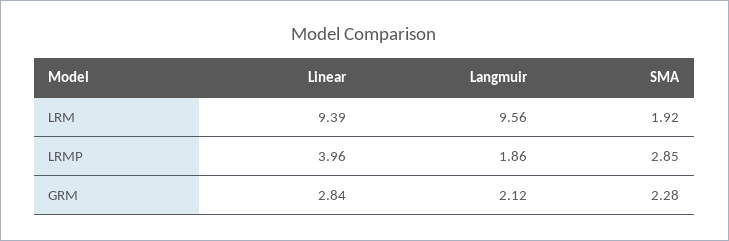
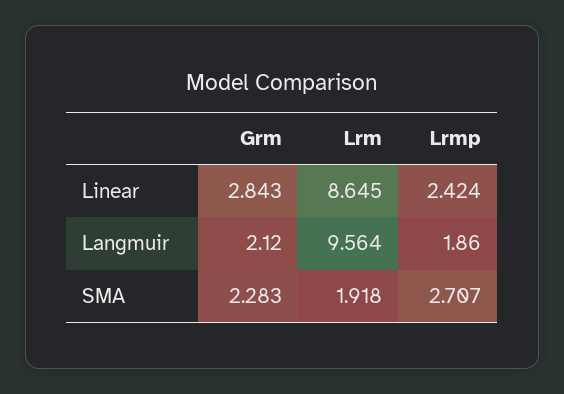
  {
    "Linear": {
-     "LRM": 9.39,
+     "LRM": 8.645,
-     "LRMP": 3.96,
+     "LRMP": 2.424,
      "GRM": 2.843
    },
    "Langmuir": {
      "LRM": 9.564,
      "LRMP": 1.86,
      "GRM": 2.12
    },
    "SMA": {
      "LRM": 1.918,
-     "LRMP": 2.85,
+     "LRMP": 2.707,
      "GRM": 2.283
    }
  }

